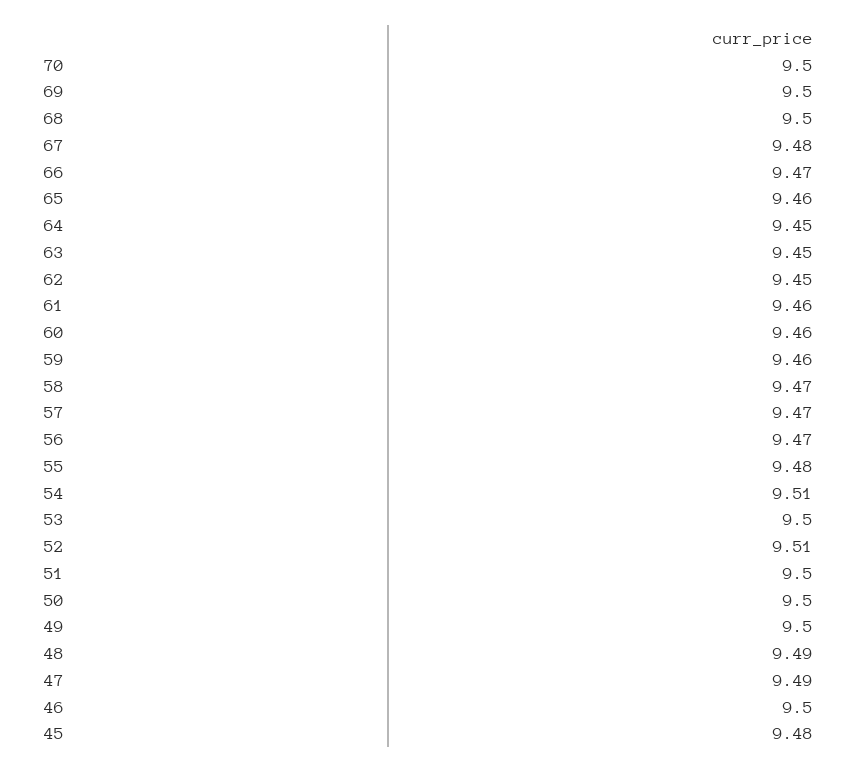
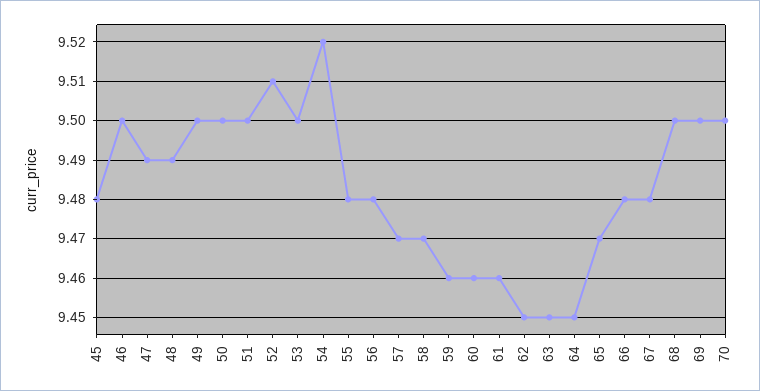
  {
    "70": 9.5,
    "69": 9.5,
    "68": 9.5,
    "67": 9.48,
-   "66": 9.47,
+   "66": 9.48,
-   "65": 9.46,
+   "65": 9.47,
    "64": 9.45,
    "63": 9.45,
    "62": 9.45,
    "61": 9.46,
    "60": 9.46,
    "59": 9.46,
    "58": 9.47,
    "57": 9.47,
-   "56": 9.47,
+   "56": 9.48,
    "55": 9.48,
-   "54": 9.51,
+   "54": 9.52,
    "53": 9.5,
    "52": 9.51,
    "51": 9.5,
    "50": 9.5,
    "49": 9.5,
    "48": 9.49,
    "47": 9.49,
    "46": 9.5,
    "45": 9.48
  }

